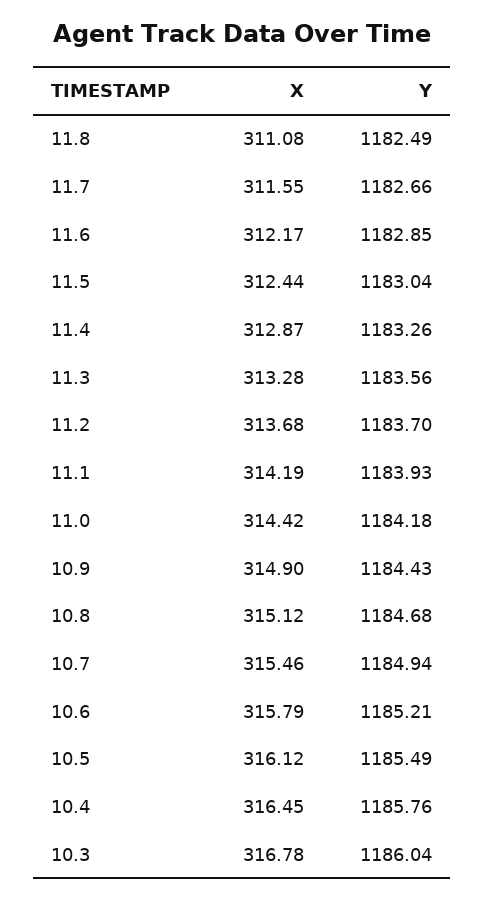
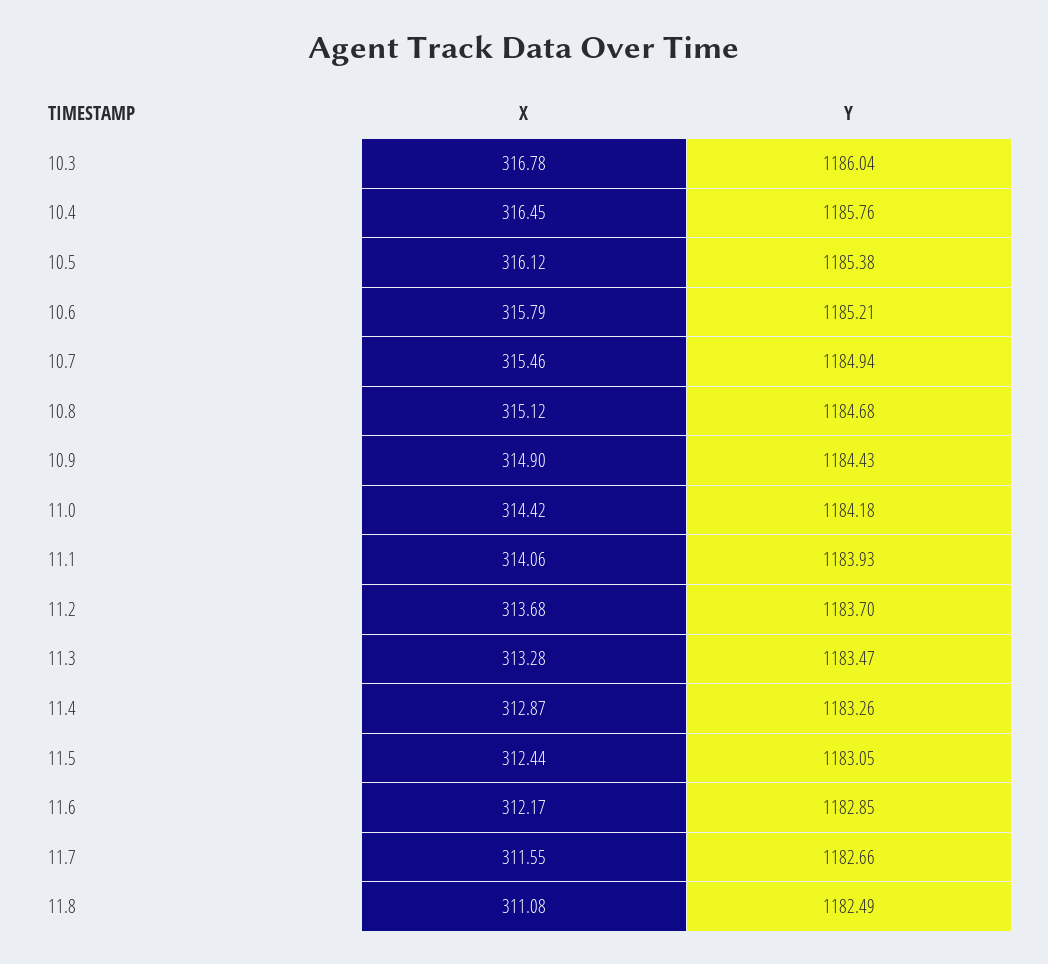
  {
    "X": {
      "11.8": 311.08,
      "11.7": 311.55,
      "11.6": 312.17,
      "11.5": 312.44,
      "11.4": 312.87,
      "11.3": 313.28,
      "11.2": 313.68,
-     "11.1": 314.19,
+     "11.1": 314.06,
      "11.0": 314.42,
      "10.9": 314.9,
      "10.8": 315.12,
      "10.7": 315.46,
      "10.6": 315.79,
      "10.5": 316.12,
      "10.4": 316.45,
      "10.3": 316.78
    },
    "Y": {
      "11.8": 1182.49,
      "11.7": 1182.66,
      "11.6": 1182.85,
-     "11.5": 1183.04,
+     "11.5": 1183.05,
      "11.4": 1183.26,
-     "11.3": 1183.56,
+     "11.3": 1183.47,
      "11.2": 1183.7,
      "11.1": 1183.93,
      "11.0": 1184.18,
      "10.9": 1184.43,
      "10.8": 1184.68,
      "10.7": 1184.94,
      "10.6": 1185.21,
-     "10.5": 1185.49,
+     "10.5": 1185.38,
      "10.4": 1185.76,
      "10.3": 1186.04
    }
  }

